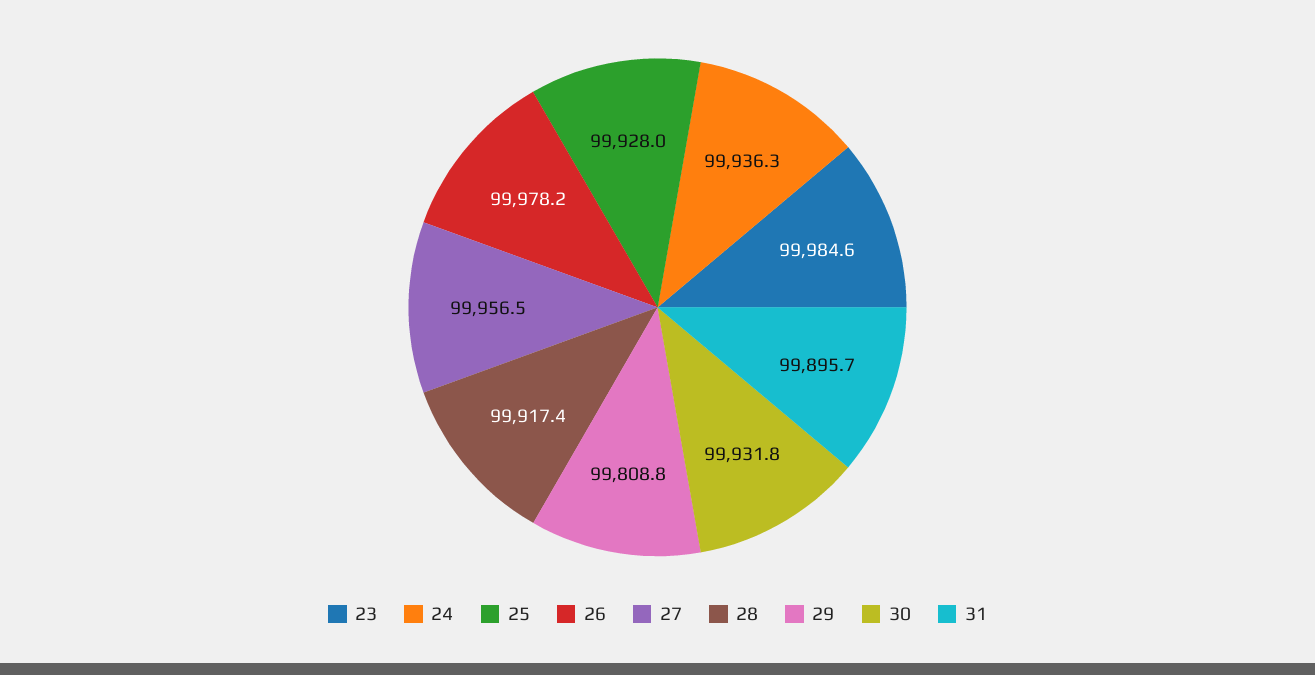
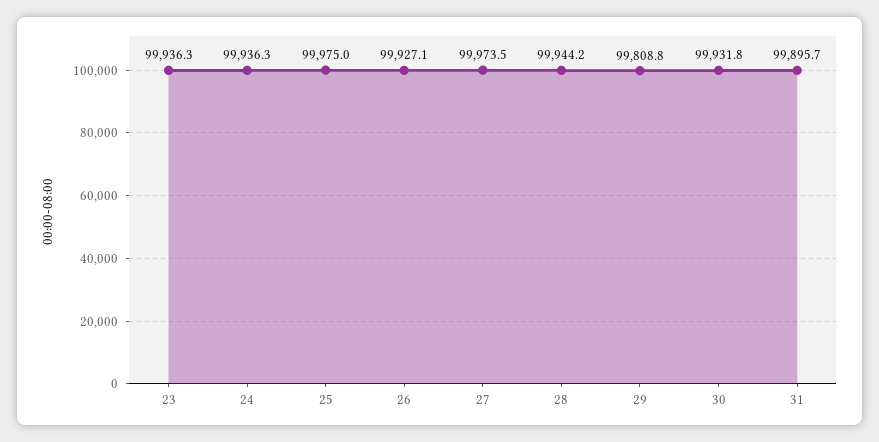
  {
-   "23": 99984.6,
+   "23": 99936.3,
    "24": 99936.3,
-   "25": 99928,
+   "25": 99975,
-   "26": 99978.2,
+   "26": 99927.1,
-   "27": 99956.5,
+   "27": 99973.5,
-   "28": 99917.4,
+   "28": 99944.2,
    "29": 99808.8,
    "30": 99931.8,
    "31": 99895.7
  }

